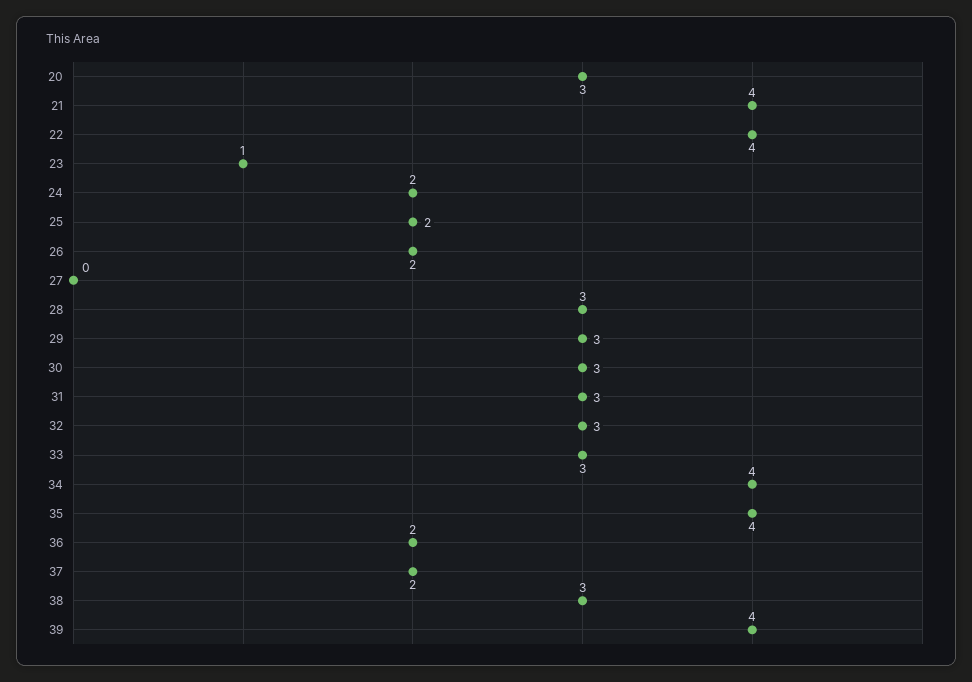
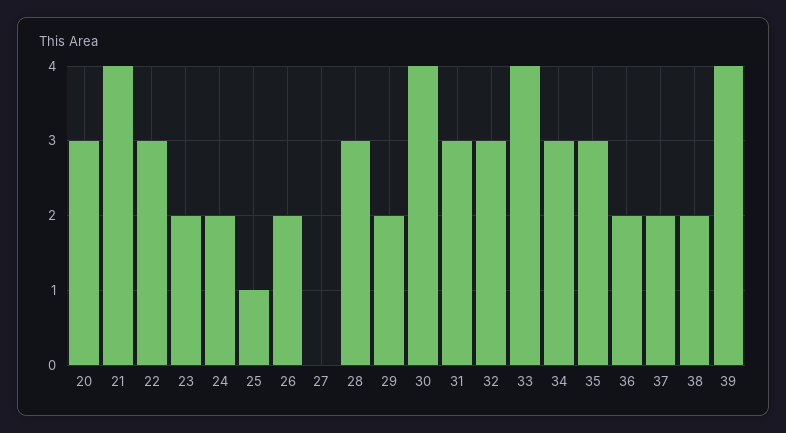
  {
    "20": 3,
    "21": 4,
-   "22": 4,
+   "22": 3,
-   "23": 1,
+   "23": 2,
    "24": 2,
-   "25": 2,
+   "25": 1,
    "26": 2,
    "27": 0,
    "28": 3,
-   "29": 3,
+   "29": 2,
-   "30": 3,
+   "30": 4,
    "31": 3,
    "32": 3,
-   "33": 3,
+   "33": 4,
-   "34": 4,
+   "34": 3,
-   "35": 4,
+   "35": 3,
    "36": 2,
    "37": 2,
-   "38": 3,
+   "38": 2,
    "39": 4
  }

